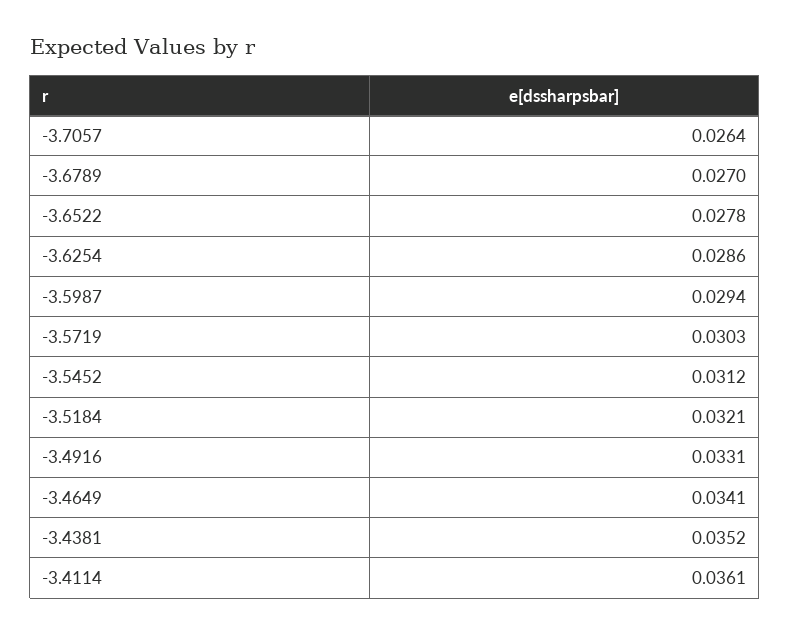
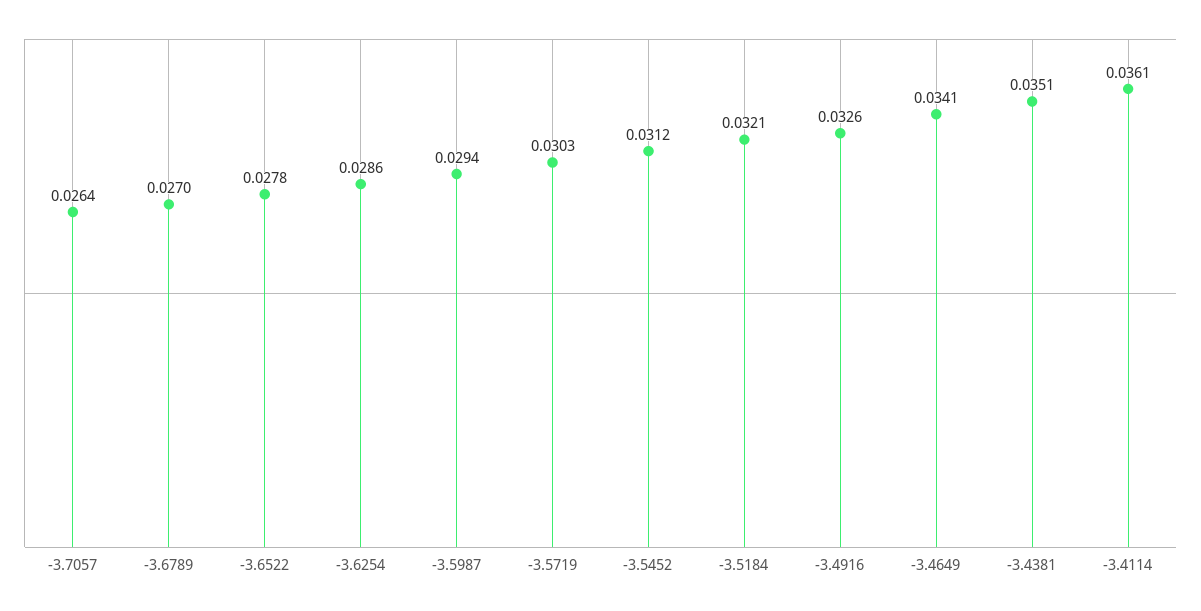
  {
    "-3.7057": 0.0264,
    "-3.6789": 0.027,
    "-3.6522": 0.0278,
    "-3.6254": 0.0286,
    "-3.5987": 0.0294,
    "-3.5719": 0.0303,
    "-3.5452": 0.0312,
    "-3.5184": 0.0321,
-   "-3.4916": 0.0331,
+   "-3.4916": 0.0326,
    "-3.4649": 0.0341,
-   "-3.4381": 0.0352,
+   "-3.4381": 0.0351,
    "-3.4114": 0.0361
  }

